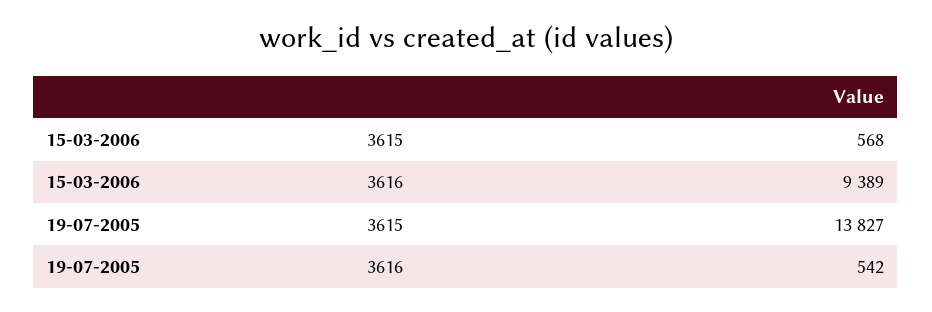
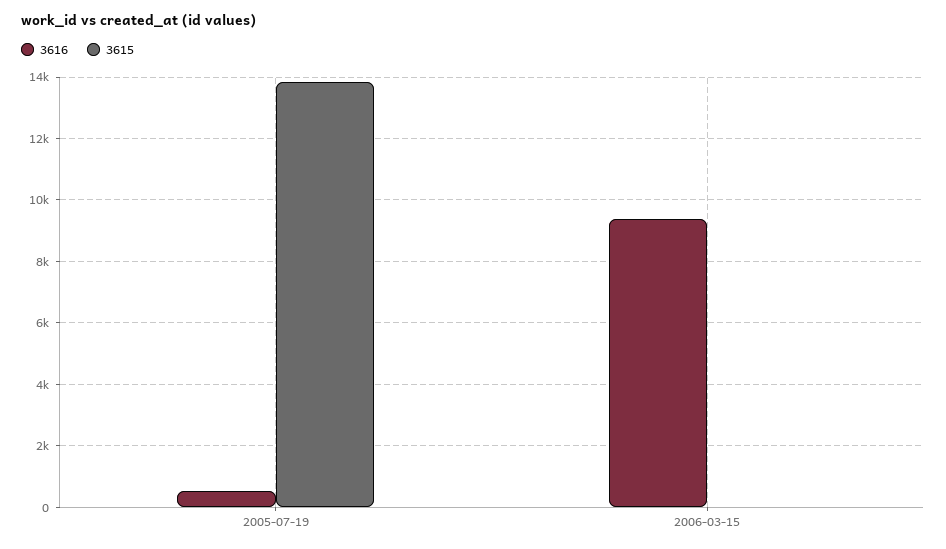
  {
    "3615": {
-     "15-03-2006": 568,
+     "15-03-2006": 0,
      "19-07-2005": 13827
    },
    "3616": {
      "15-03-2006": 9389,
      "19-07-2005": 542
    }
  }

